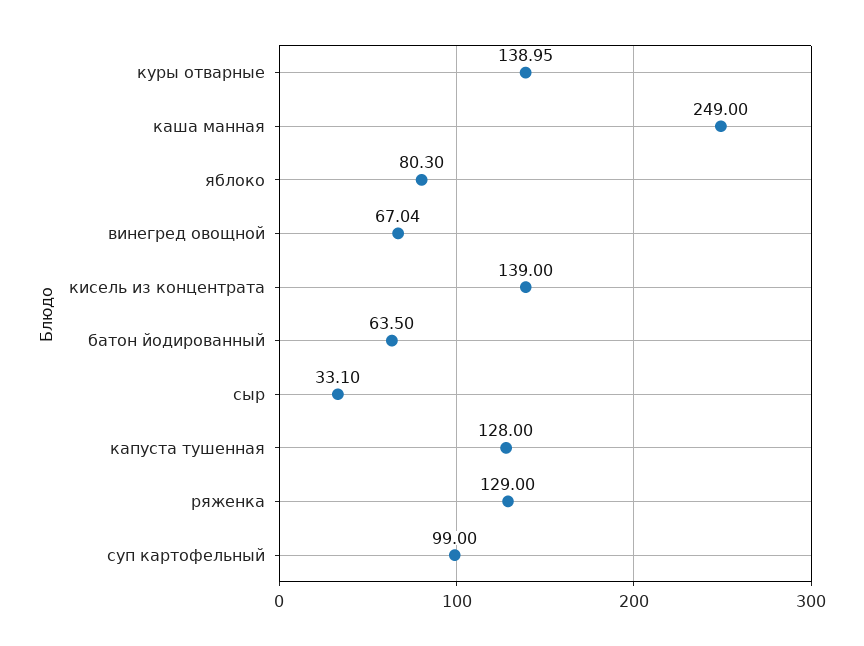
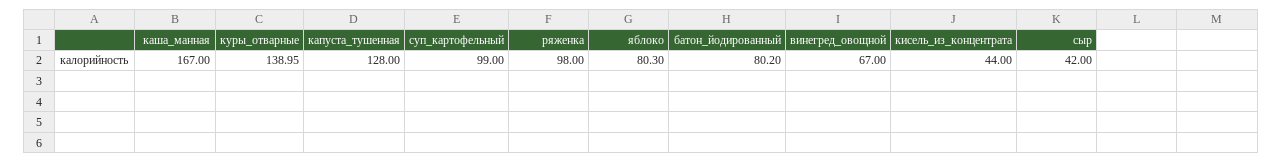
  {
    "куры отварные": 138.95,
-   "каша манная": 249,
+   "каша манная": 167,
    "яблоко": 80.3,
-   "винегред овощной": 67.04,
+   "винегред овощной": 67,
-   "кисель из концентрата": 139,
+   "кисель из концентрата": 44,
-   "батон йодированный": 63.5,
+   "батон йодированный": 80.2,
-   "сыр": 33.1,
+   "сыр": 42,
    "капуста тушенная": 128,
-   "ряженка": 129,
+   "ряженка": 98,
    "суп картофельный": 99
  }

